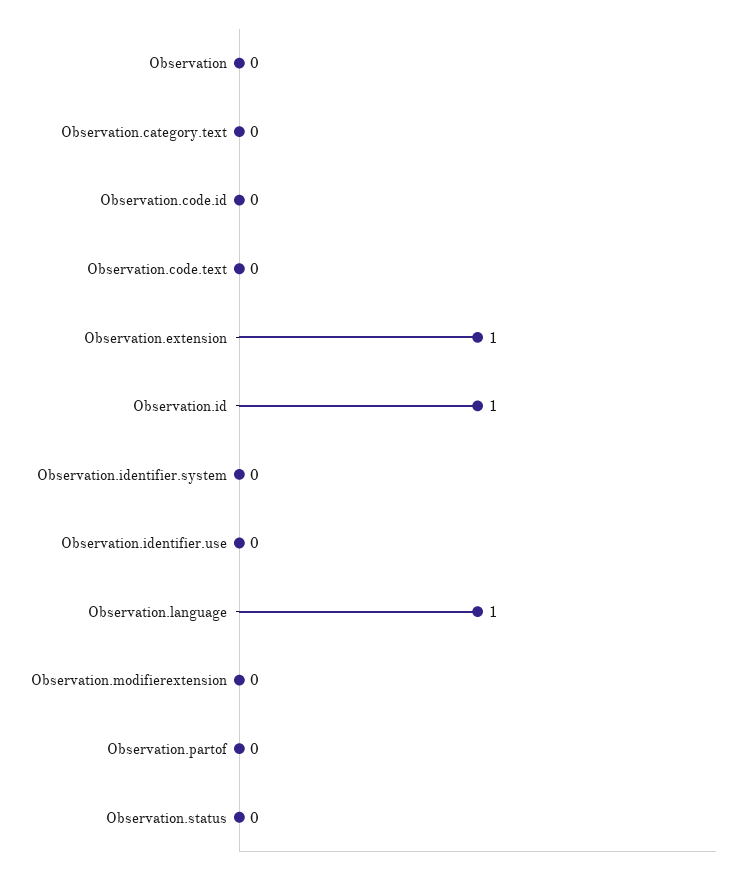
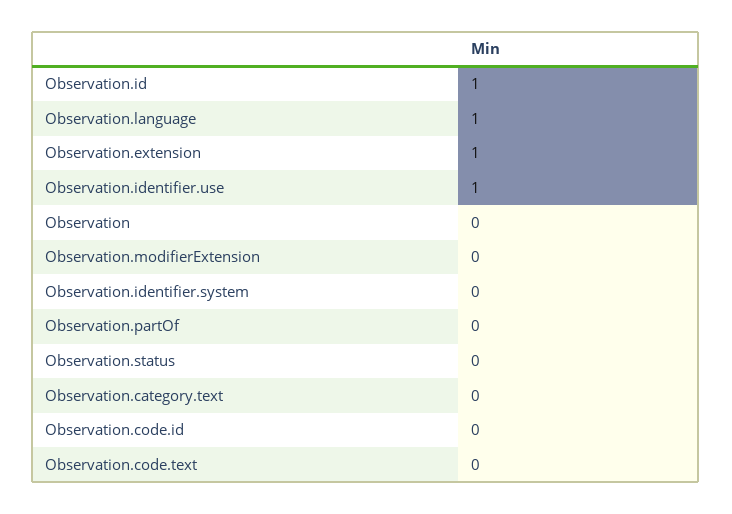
  {
    "Observation": 0,
    "Observation.category.text": 0,
    "Observation.code.id": 0,
    "Observation.code.text": 0,
    "Observation.extension": 1,
    "Observation.id": 1,
    "Observation.identifier.system": 0,
-   "Observation.identifier.use": 0,
+   "Observation.identifier.use": 1,
    "Observation.language": 1,
    "Observation.modifierextension": 0,
    "Observation.partof": 0,
    "Observation.status": 0
  }

